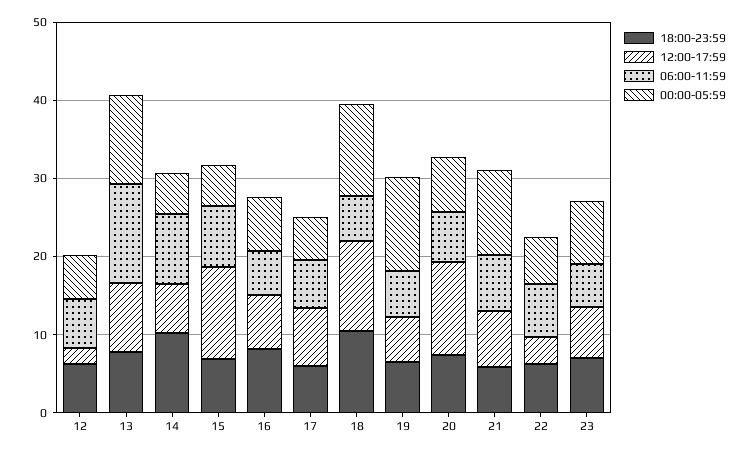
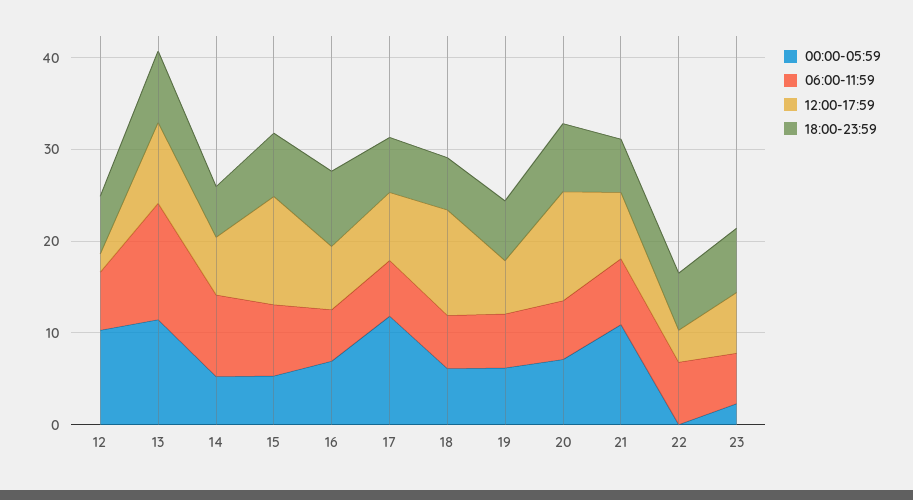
  {
    "18:00-23:59": {
      "12": 6,
      "13": 8,
-     "14": 10,
+     "14": 6,
      "15": 6,
      "16": 8,
      "17": 6,
-     "18": 10,
+     "18": 6,
      "19": 6,
      "20": 8,
      "21": 6,
      "22": 6,
      "23": 8
    },
    "12:00-17:59": {
      "12": 2,
      "13": 8,
      "14": 6,
      "15": 12,
      "16": 6,
      "17": 8,
      "18": 12,
      "19": 6,
      "20": 12,
      "21": 8,
      "22": 4,
      "23": 6
    },
    "06:00-11:59": {
      "12": 6,
      "13": 12,
      "14": 8,
      "15": 8,
      "16": 6,
      "17": 6,
      "18": 6,
      "19": 6,
      "20": 6,
      "21": 8,
      "22": 6,
      "23": 6
    },
    "00:00-05:59": {
-     "12": 6,
+     "12": 10,
      "13": 12,
      "14": 6,
      "15": 6,
      "16": 6,
-     "17": 6,
+     "17": 12,
-     "18": 12,
+     "18": 6,
-     "19": 12,
+     "19": 6,
      "20": 8,
      "21": 10,
-     "22": 6,
+     "22": 0,
-     "23": 8
+     "23": 2
    }
  }

